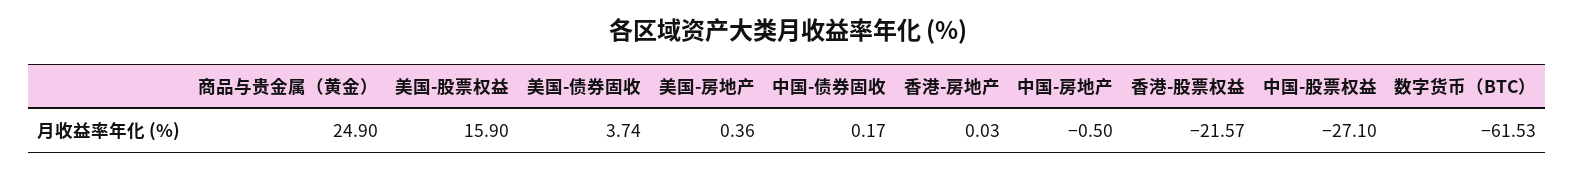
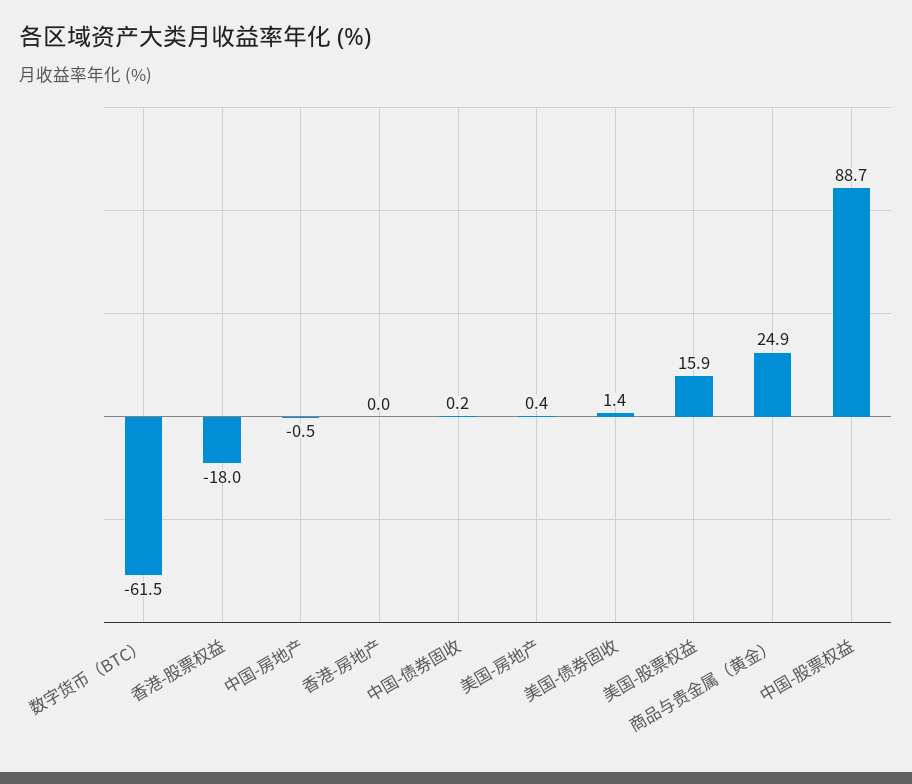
  {
    "商品与贵金属（黄金）": 24.9,
    "美国-股票权益": 15.9,
-   "美国-债券固收": 3.74,
+   "美国-债券固收": 1.4,
    "美国-房地产": 0.36,
    "中国-债券固收": 0.17,
    "香港-房地产": 0.03,
    "中国-房地产": -0.5,
-   "香港-股票权益": -21.57,
+   "香港-股票权益": -18,
-   "中国-股票权益": -27.1,
+   "中国-股票权益": 88.7,
    "数字货币（BTC）": -61.53
  }

